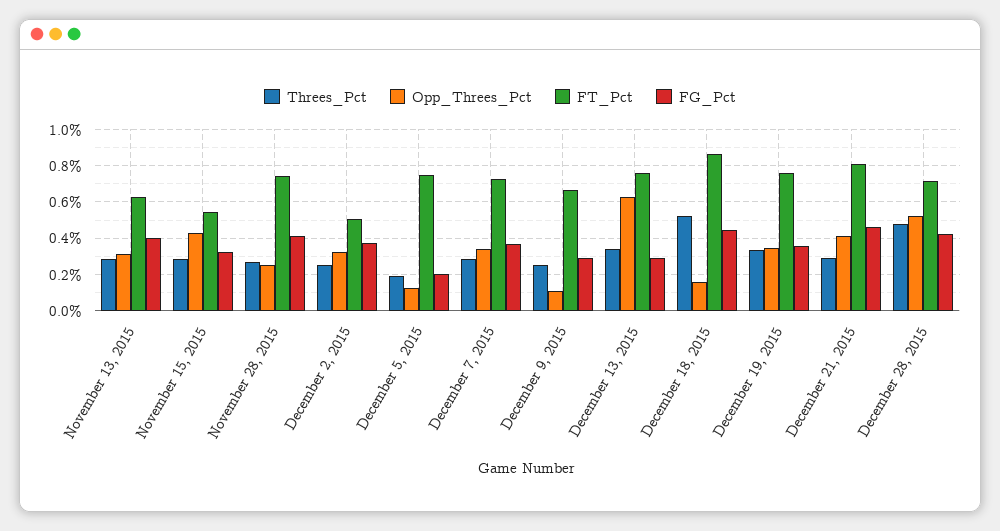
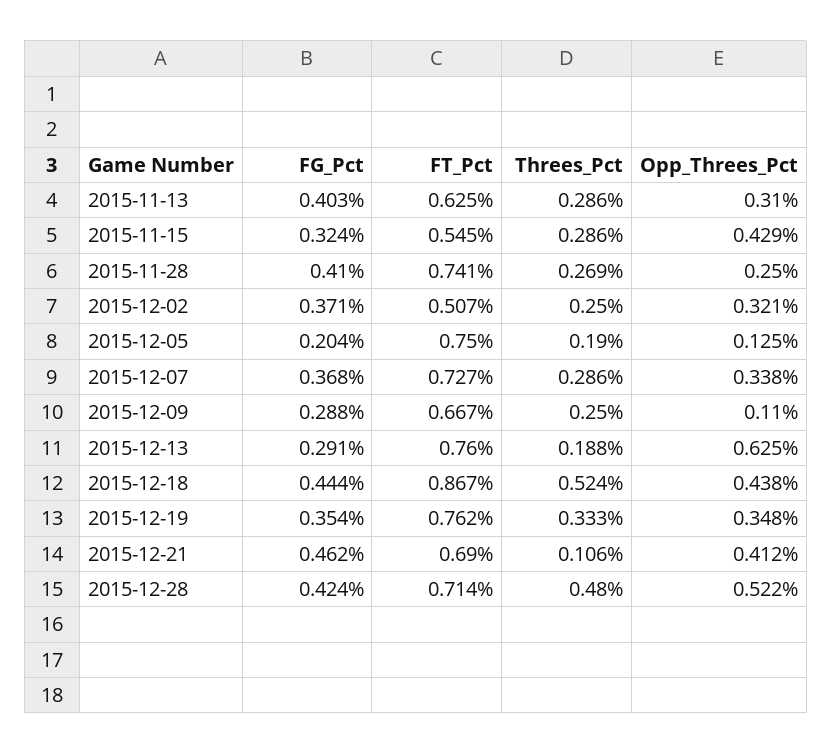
  {
    "Threes_Pct": {
      "November 13, 2015": 0.286,
      "November 15, 2015": 0.286,
      "November 28, 2015": 0.269,
      "December 2, 2015": 0.25,
      "December 5, 2015": 0.19,
      "December 7, 2015": 0.286,
      "December 9, 2015": 0.25,
-     "December 13, 2015": 0.35,
+     "December 13, 2015": 0.188,
      "December 18, 2015": 0.524,
      "December 19, 2015": 0.333,
-     "December 21, 2015": 0.3,
+     "December 21, 2015": 0.106,
      "December 28, 2015": 0.48
    },
    "Opp_Threes_Pct": {
      "November 13, 2015": 0.31,
      "November 15, 2015": 0.429,
      "November 28, 2015": 0.25,
      "December 2, 2015": 0.321,
      "December 5, 2015": 0.125,
      "December 7, 2015": 0.338,
      "December 9, 2015": 0.11,
      "December 13, 2015": 0.625,
-     "December 18, 2015": 0.15,
+     "December 18, 2015": 0.438,
      "December 19, 2015": 0.348,
      "December 21, 2015": 0.412,
      "December 28, 2015": 0.522
    },
    "FT_Pct": {
      "November 13, 2015": 0.625,
      "November 15, 2015": 0.545,
      "November 28, 2015": 0.741,
      "December 2, 2015": 0.507,
      "December 5, 2015": 0.75,
      "December 7, 2015": 0.727,
      "December 9, 2015": 0.667,
      "December 13, 2015": 0.76,
      "December 18, 2015": 0.867,
      "December 19, 2015": 0.762,
-     "December 21, 2015": 0.8,
+     "December 21, 2015": 0.69,
      "December 28, 2015": 0.714
    },
    "FG_Pct": {
      "November 13, 2015": 0.403,
      "November 15, 2015": 0.324,
      "November 28, 2015": 0.41,
      "December 2, 2015": 0.371,
      "December 5, 2015": 0.204,
      "December 7, 2015": 0.368,
      "December 9, 2015": 0.288,
      "December 13, 2015": 0.291,
      "December 18, 2015": 0.444,
      "December 19, 2015": 0.354,
      "December 21, 2015": 0.462,
      "December 28, 2015": 0.424
    }
  }

